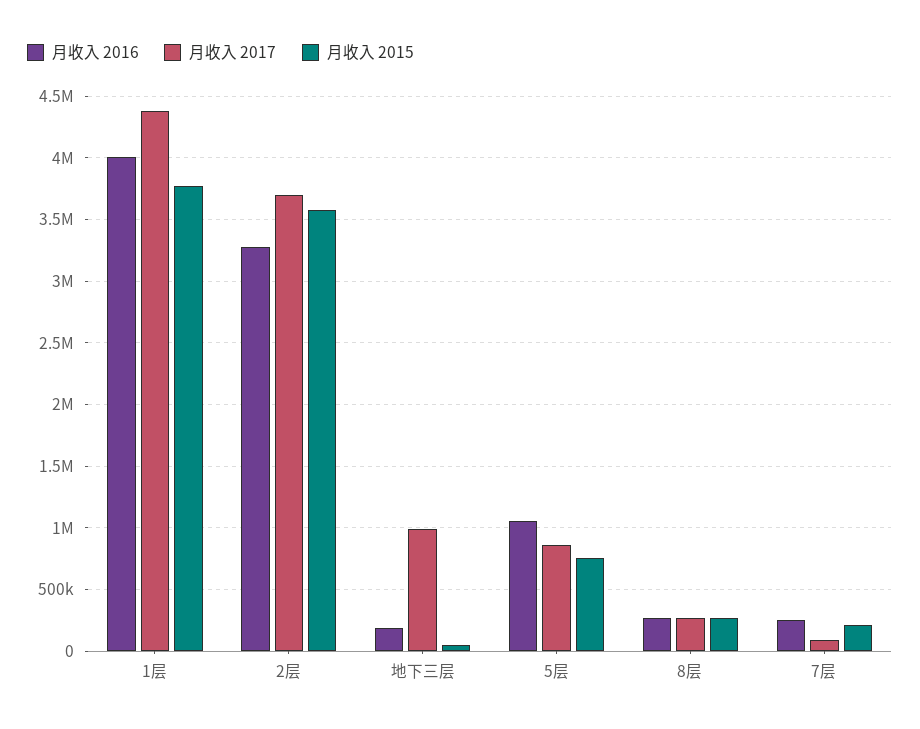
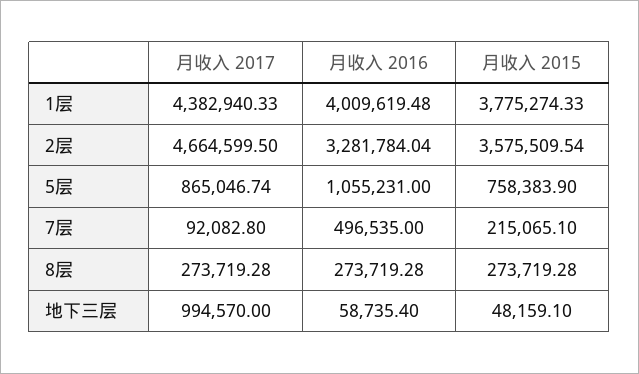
  {
    "月收入 2016": {
      "1层": 4009619.48,
      "2层": 3281784.04,
-     "地下三层": 200000,
+     "地下三层": 58735.4,
      "5层": 1055231,
      "8层": 273719.28,
-     "7层": 250000
+     "7层": 496535
    },
    "月收入 2017": {
      "1层": 4382940.33,
-     "2层": 3700000,
+     "2层": 4664599.5,
      "地下三层": 994570,
      "5层": 865046.74,
      "8层": 273719.28,
      "7层": 92082.8
    },
    "月收入 2015": {
      "1层": 3775274.33,
      "2层": 3575509.54,
      "地下三层": 48159.1,
      "5层": 758383.9,
      "8层": 273719.28,
      "7层": 215065.1
    }
  }

